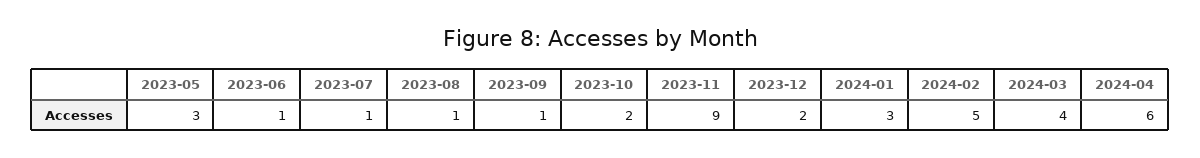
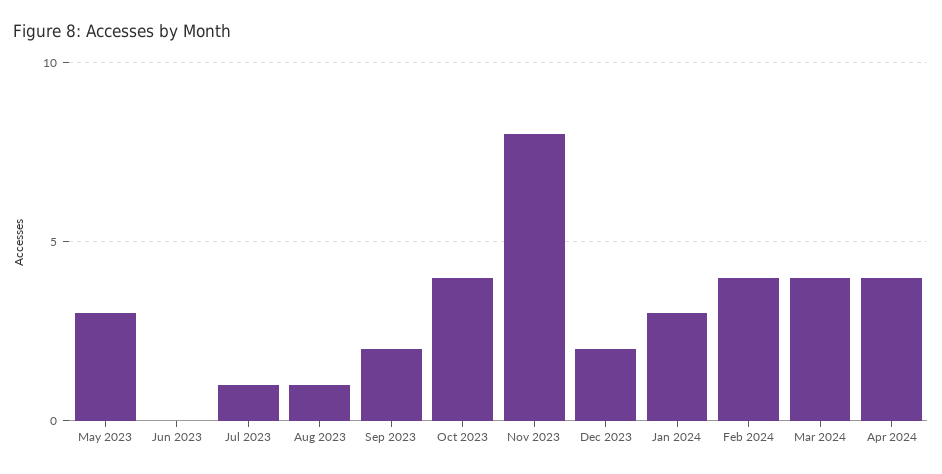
  {
    "2023-05": 3,
-   "2023-06": 1,
+   "2023-06": 0,
    "2023-07": 1,
    "2023-08": 1,
-   "2023-09": 1,
+   "2023-09": 2,
-   "2023-10": 2,
+   "2023-10": 4,
-   "2023-11": 9,
+   "2023-11": 8,
    "2023-12": 2,
    "2024-01": 3,
-   "2024-02": 5,
+   "2024-02": 4,
    "2024-03": 4,
-   "2024-04": 6
+   "2024-04": 4
  }

